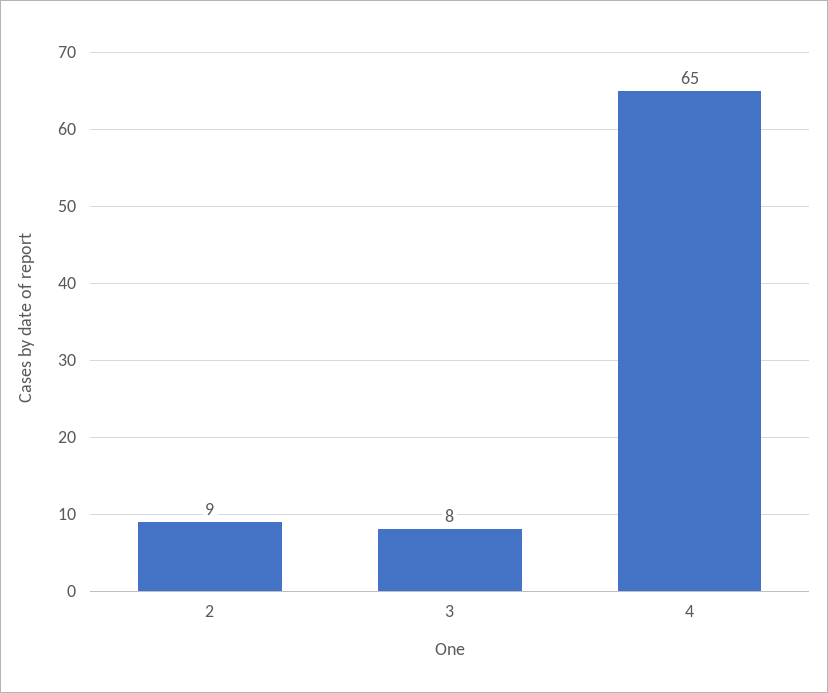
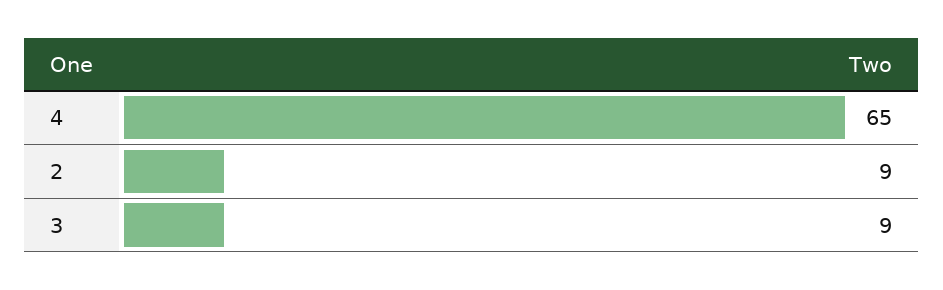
  {
    "2": 9,
-   "3": 8,
+   "3": 9,
    "4": 65
  }

